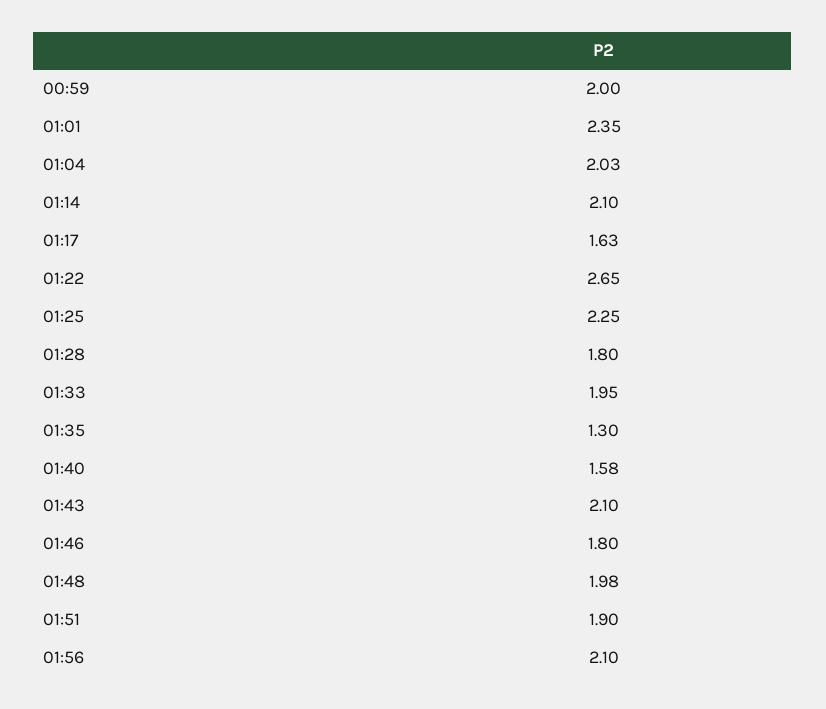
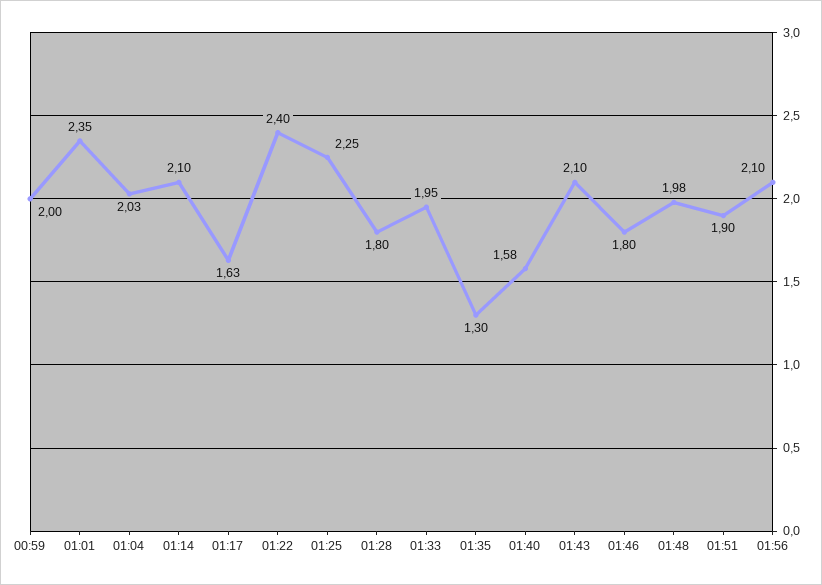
  {
    "00:59": 2,
    "01:01": 2.35,
    "01:04": 2.03,
    "01:14": 2.1,
    "01:17": 1.63,
-   "01:22": 2.65,
+   "01:22": 2.4,
    "01:25": 2.25,
    "01:28": 1.8,
    "01:33": 1.95,
    "01:35": 1.3,
    "01:40": 1.58,
    "01:43": 2.1,
    "01:46": 1.8,
    "01:48": 1.98,
    "01:51": 1.9,
    "01:56": 2.1
  }

